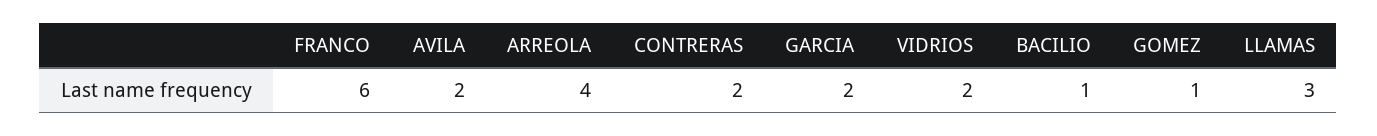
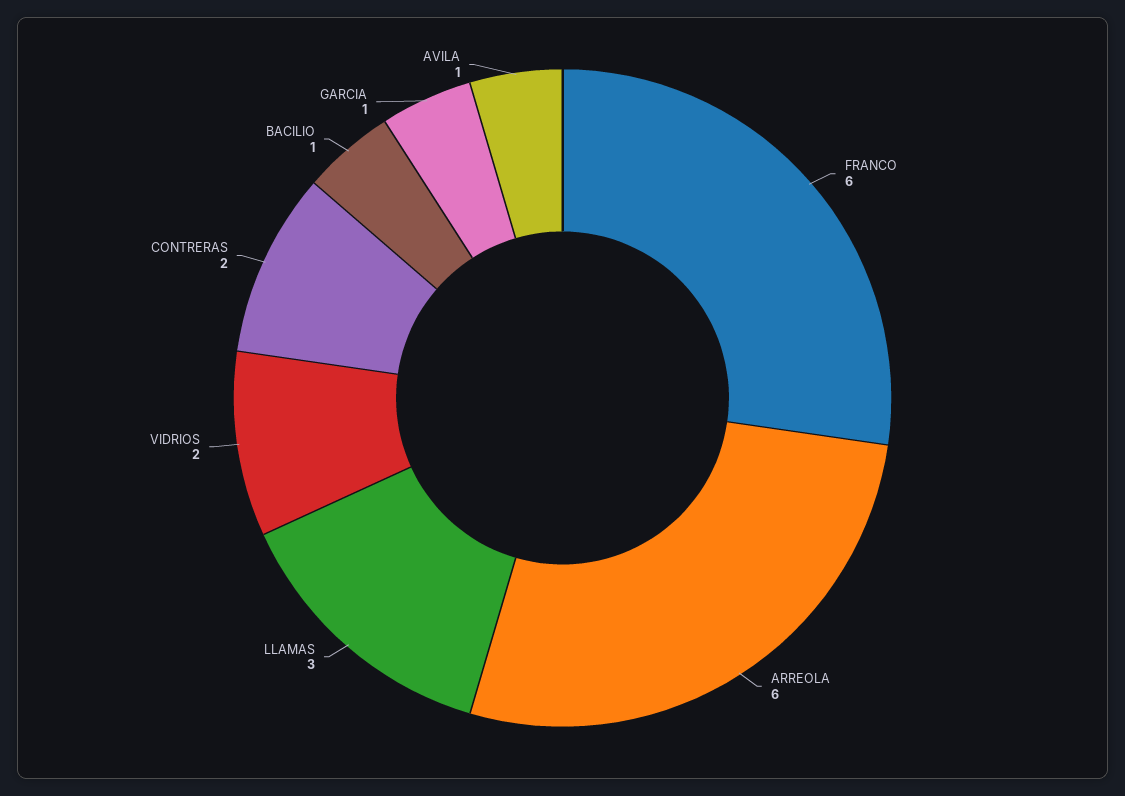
  {
    "FRANCO": 6,
-   "AVILA": 2,
+   "AVILA": 1,
-   "ARREOLA": 4,
+   "ARREOLA": 6,
    "CONTRERAS": 2,
-   "GARCIA": 2,
+   "GARCIA": 1,
    "VIDRIOS": 2,
    "BACILIO": 1,
-   "GOMEZ": 1,
    "LLAMAS": 3
  }

